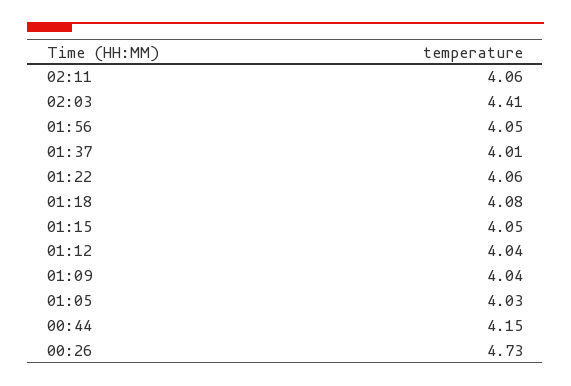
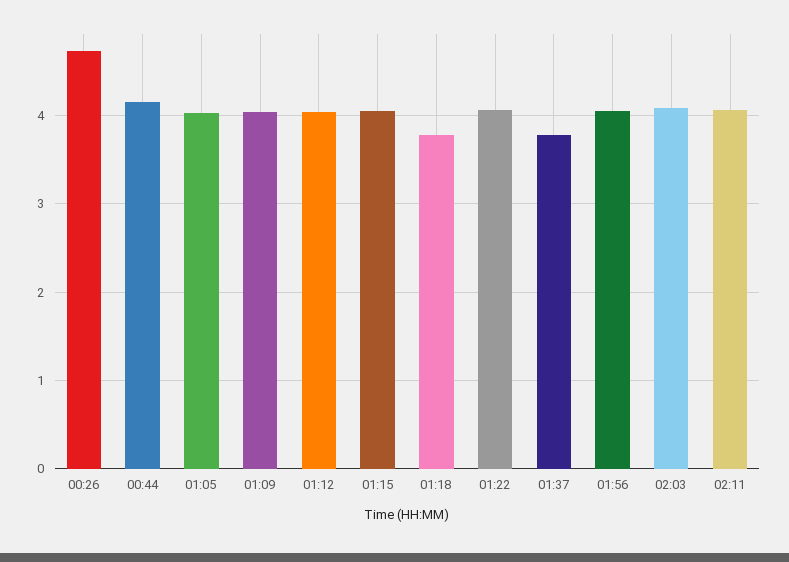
  {
    "02:11": 4.06,
-   "02:03": 4.41,
+   "02:03": 4.1,
    "01:56": 4.05,
-   "01:37": 4.01,
+   "01:37": 3.8,
    "01:22": 4.06,
-   "01:18": 4.08,
+   "01:18": 3.8,
    "01:15": 4.05,
    "01:12": 4.04,
    "01:09": 4.04,
    "01:05": 4.03,
    "00:44": 4.15,
    "00:26": 4.73
  }

